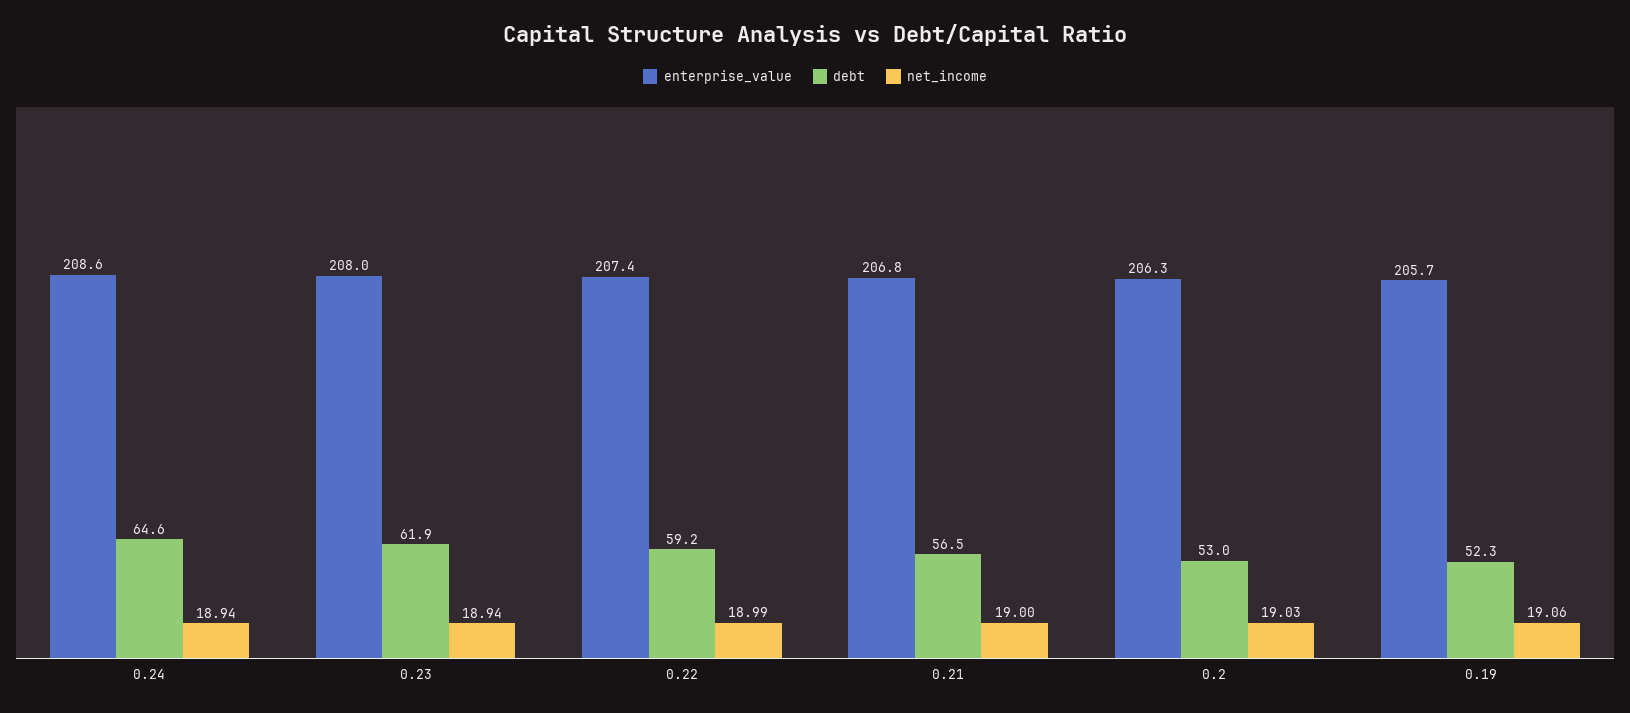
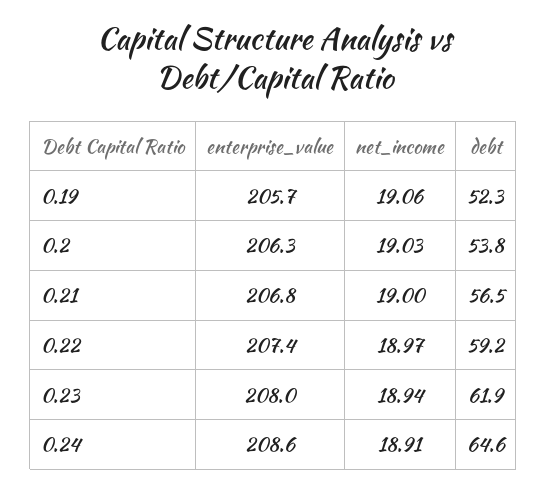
  {
    "enterprise_value": {
      "0.24": 208.6,
      "0.23": 208,
      "0.22": 207.4,
      "0.21": 206.8,
      "0.2": 206.3,
      "0.19": 205.7
    },
    "debt": {
      "0.24": 64.6,
      "0.23": 61.9,
      "0.22": 59.2,
      "0.21": 56.5,
-     "0.2": 53,
+     "0.2": 53.8,
      "0.19": 52.3
    },
    "net_income": {
-     "0.24": 18.94,
+     "0.24": 18.91,
      "0.23": 18.94,
-     "0.22": 18.99,
+     "0.22": 18.97,
      "0.21": 19,
      "0.2": 19.03,
      "0.19": 19.06
    }
  }

